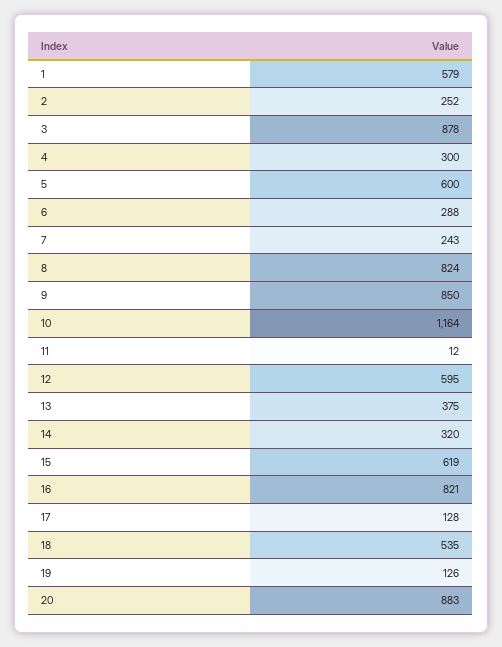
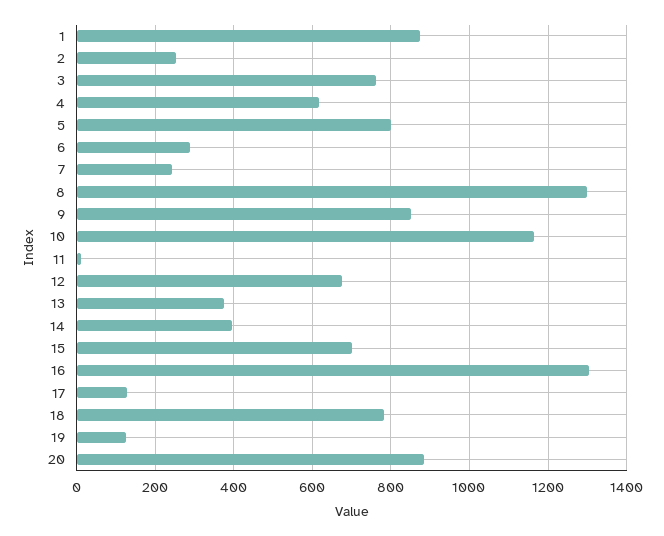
  {
-   "1": 579,
+   "1": 880,
    "2": 252,
-   "3": 878,
+   "3": 760,
-   "4": 300,
+   "4": 620,
-   "5": 600,
+   "5": 800,
    "6": 288,
    "7": 243,
-   "8": 824,
+   "8": 1300,
    "9": 850,
    "10": 1164,
    "11": 12,
-   "12": 595,
+   "12": 680,
    "13": 375,
-   "14": 320,
+   "14": 400,
-   "15": 619,
+   "15": 700,
-   "16": 821,
+   "16": 1300,
    "17": 128,
-   "18": 535,
+   "18": 780,
    "19": 126,
    "20": 883
  }

